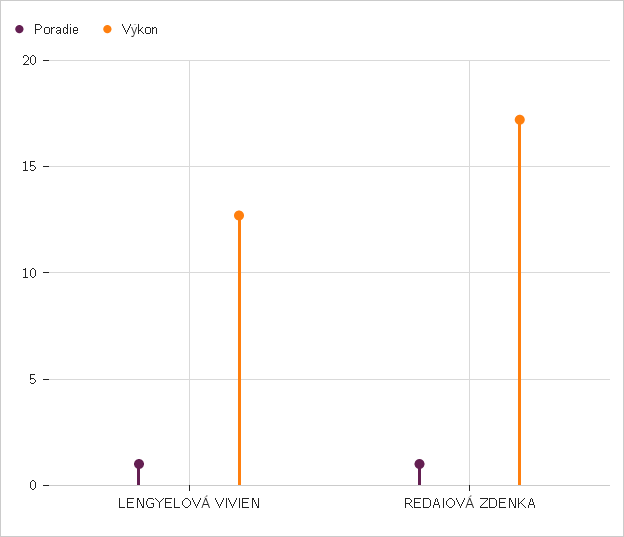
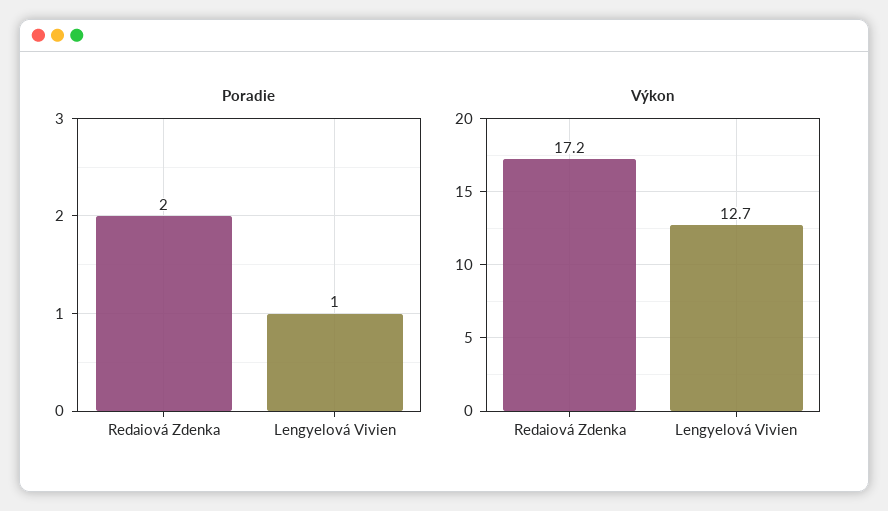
  {
    "Poradie": {
      "LENGYELOVÁ VIVIEN": 1,
-     "REDAIOVÁ ZDENKA": 1
+     "REDAIOVÁ ZDENKA": 2
    },
    "Výkon": {
      "LENGYELOVÁ VIVIEN": 12.7,
      "REDAIOVÁ ZDENKA": 17.2
    }
  }

